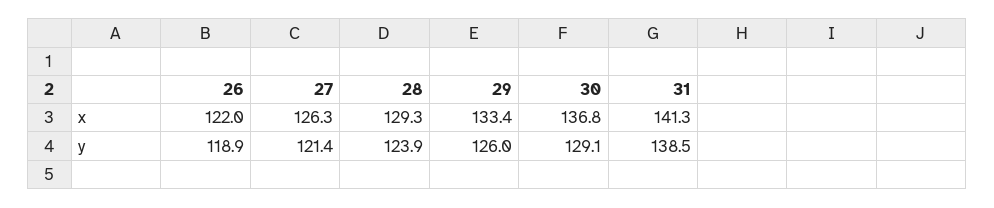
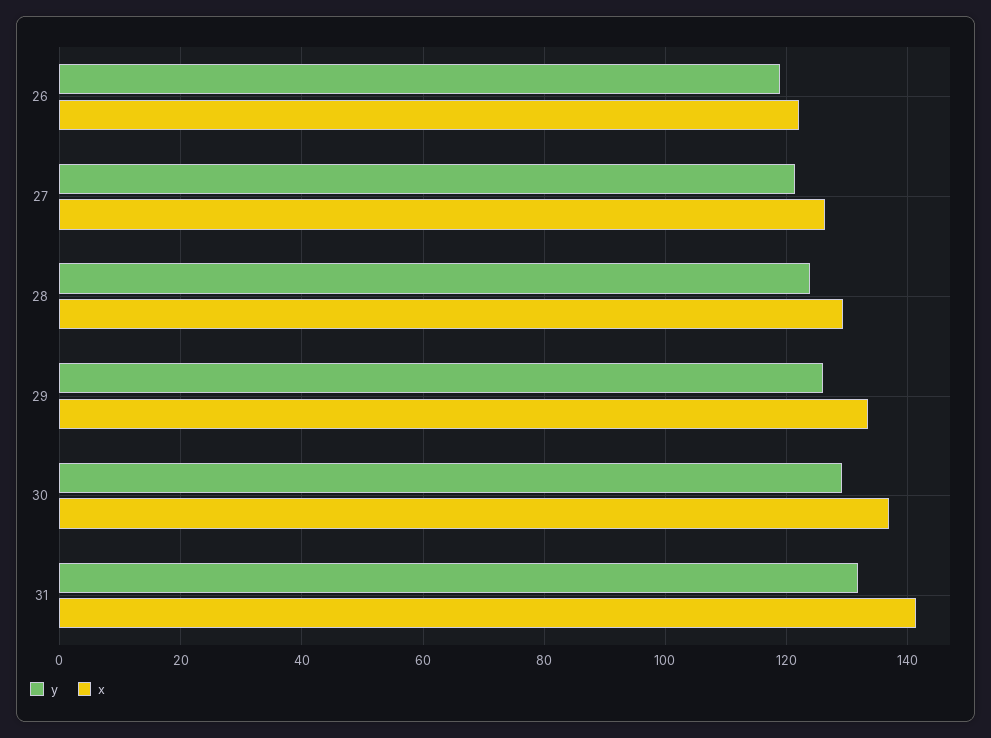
  {
    "x": {
      "26": 122,
      "27": 126.3,
      "28": 129.3,
      "29": 133.4,
      "30": 136.8,
      "31": 141.3
    },
    "y": {
      "26": 118.9,
      "27": 121.4,
      "28": 123.9,
      "29": 126,
      "30": 129.1,
-     "31": 138.5
+     "31": 132
    }
  }

